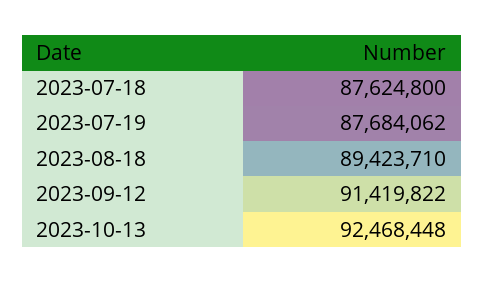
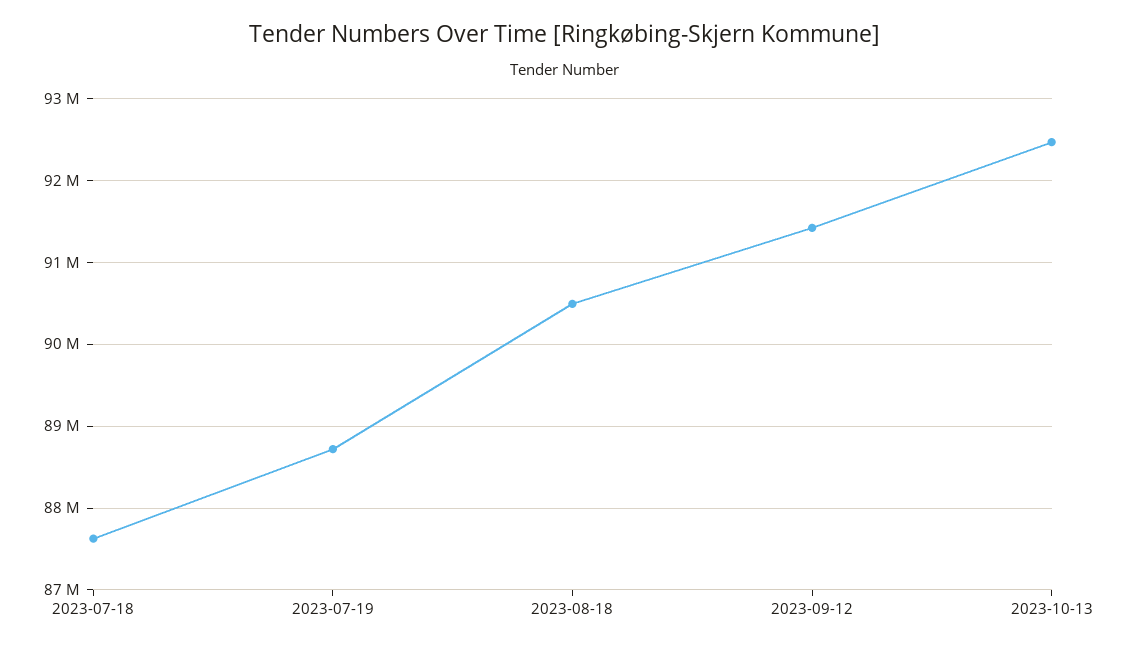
  {
    "2023-07-18": 87624800,
-   "2023-07-19": 87684062,
+   "2023-07-19": 88700000,
-   "2023-08-18": 89423710,
+   "2023-08-18": 90500000,
    "2023-09-12": 91419822,
    "2023-10-13": 92468448
  }

